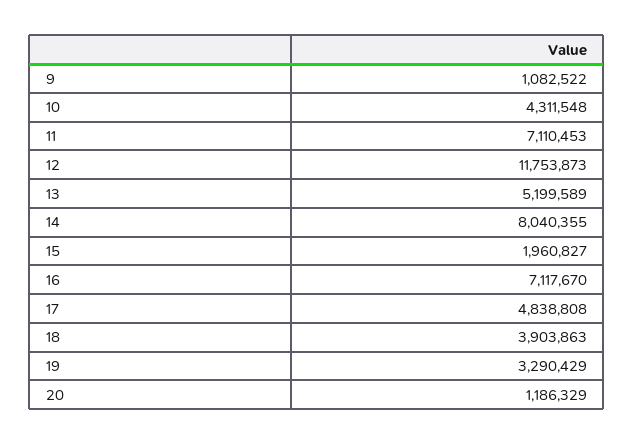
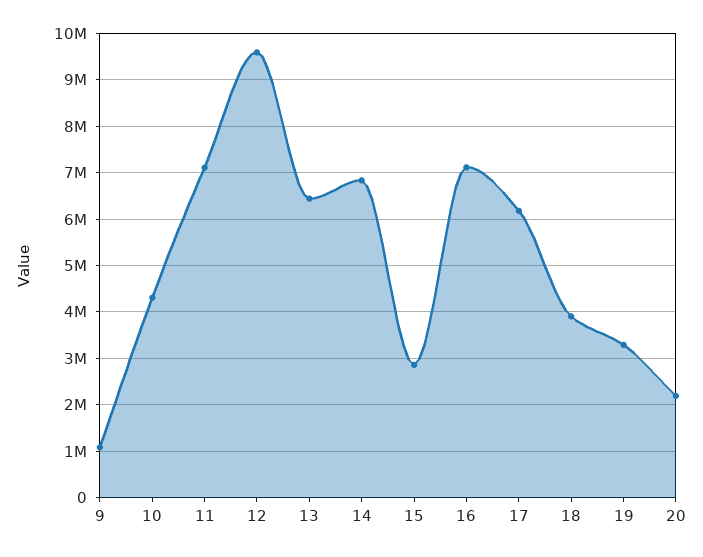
  {
    "9": 1082522,
    "10": 4311548,
    "11": 7110453,
-   "12": 11753873,
+   "12": 9600000,
-   "13": 5199589,
+   "13": 6400000,
-   "14": 8040355,
+   "14": 6800000,
-   "15": 1960827,
+   "15": 2800000,
    "16": 7117670,
-   "17": 4838808,
+   "17": 6200000,
    "18": 3903863,
    "19": 3290429,
-   "20": 1186329
+   "20": 2200000
  }

